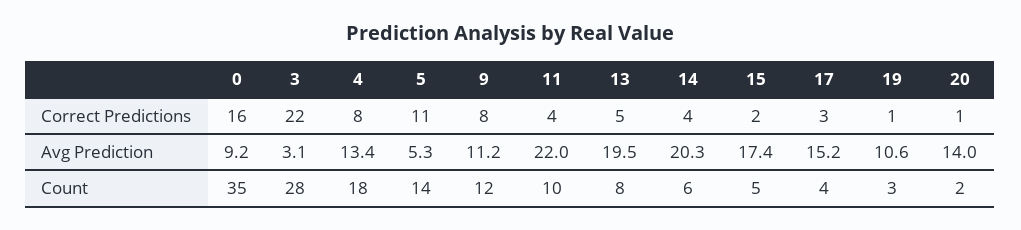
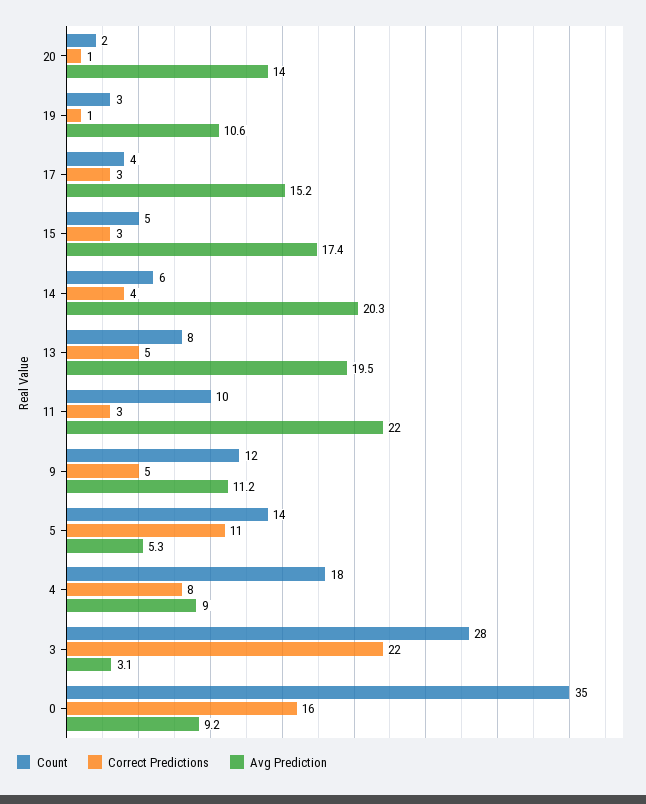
  {
    "Correct Predictions": {
      "0": 16,
      "3": 22,
      "4": 8,
      "5": 11,
-     "9": 8,
+     "9": 5,
-     "11": 4,
+     "11": 3,
      "13": 5,
      "14": 4,
-     "15": 2,
+     "15": 3,
      "17": 3,
      "19": 1,
      "20": 1
    },
    "Avg Prediction": {
      "0": 9.2,
      "3": 3.1,
-     "4": 13.4,
+     "4": 9,
      "5": 5.3,
      "9": 11.2,
      "11": 22,
      "13": 19.5,
      "14": 20.3,
      "15": 17.4,
      "17": 15.2,
      "19": 10.6,
      "20": 14
    },
    "Count": {
      "0": 35,
      "3": 28,
      "4": 18,
      "5": 14,
      "9": 12,
      "11": 10,
      "13": 8,
      "14": 6,
      "15": 5,
      "17": 4,
      "19": 3,
      "20": 2
    }
  }

